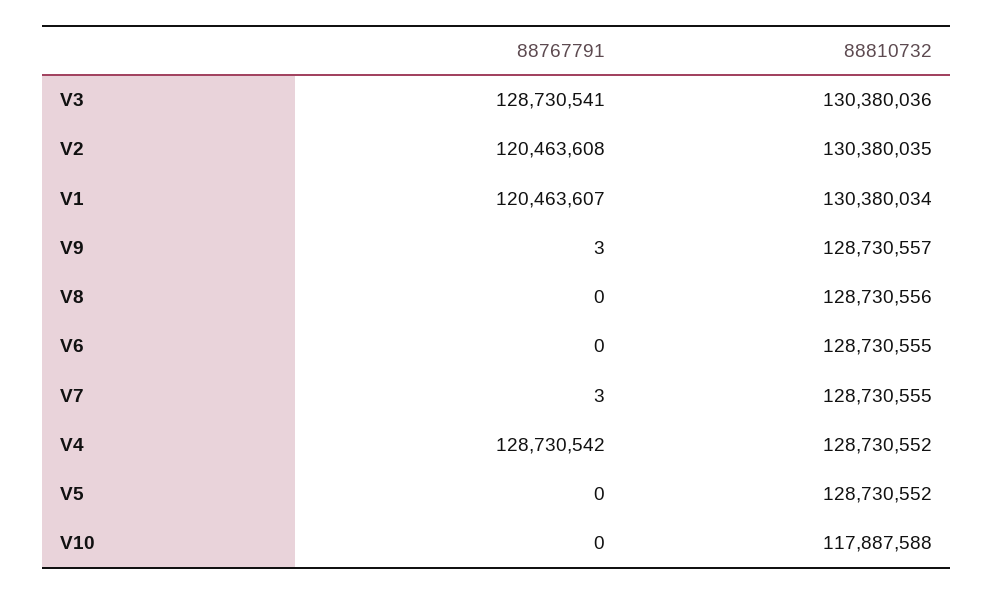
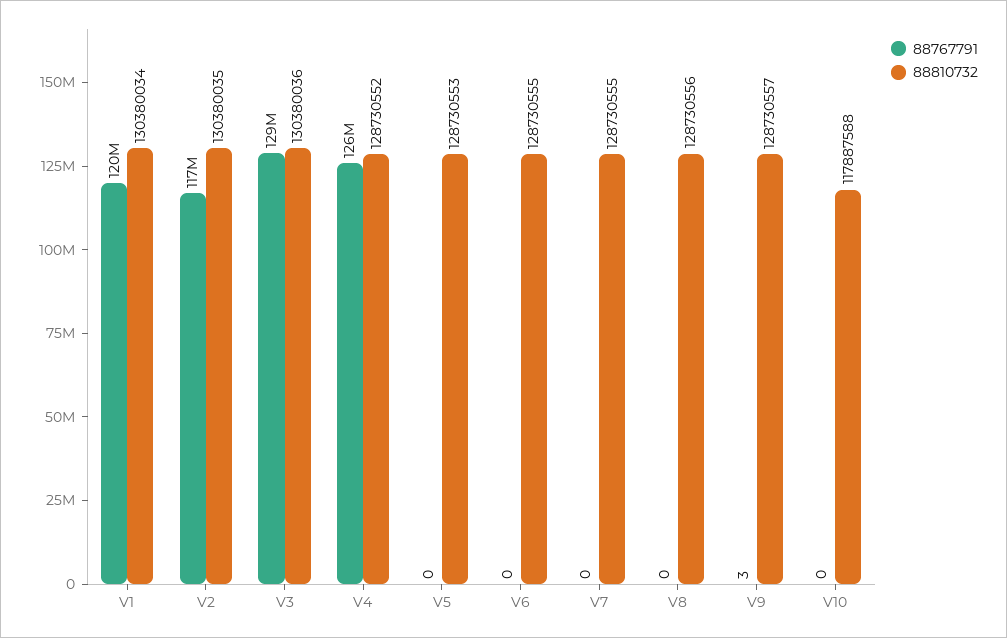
  {
    "88767791": {
      "V3": 128730541,
-     "V2": 120463608,
+     "V2": 117000000,
      "V1": 120463607,
      "V9": 3,
      "V8": 0,
      "V6": 0,
-     "V7": 3,
+     "V7": 0,
-     "V4": 128730542,
+     "V4": 126000000,
      "V5": 0,
      "V10": 0
    },
    "88810732": {
      "V3": 130380036,
      "V2": 130380035,
      "V1": 130380034,
      "V9": 128730557,
      "V8": 128730556,
      "V6": 128730555,
      "V7": 128730555,
      "V4": 128730552,
-     "V5": 128730552,
+     "V5": 128730553,
      "V10": 117887588
    }
  }

